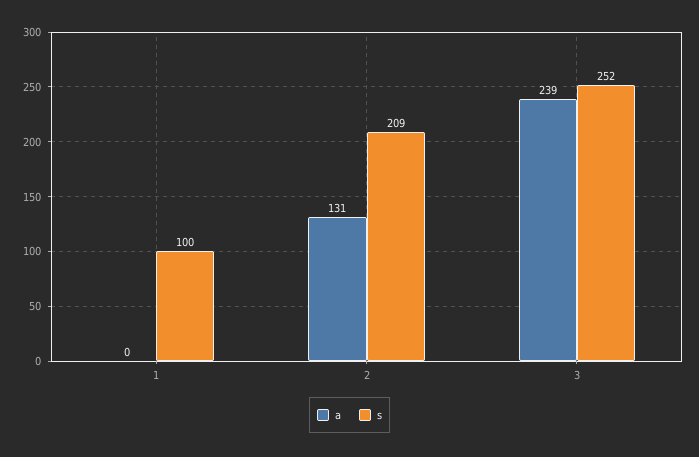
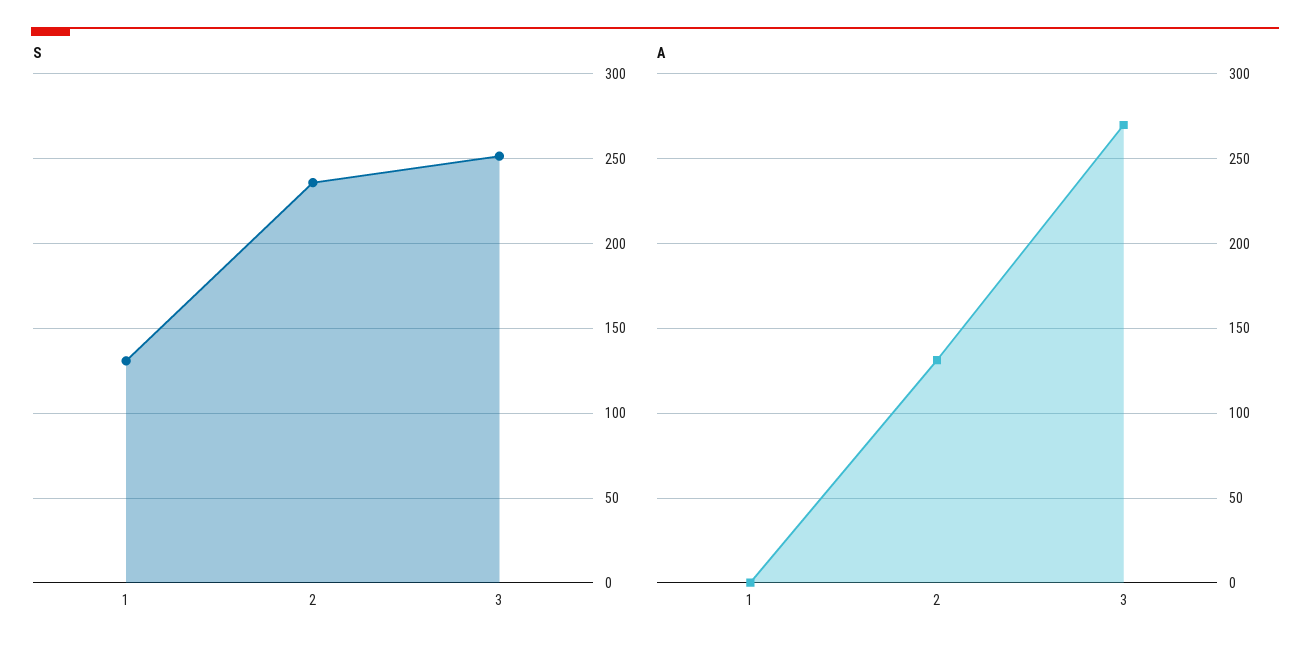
  {
    "a": {
      "1": 0,
      "2": 131,
-     "3": 239
+     "3": 270
    },
    "s": {
-     "1": 100,
+     "1": 130,
-     "2": 209,
+     "2": 235,
      "3": 252
    }
  }

